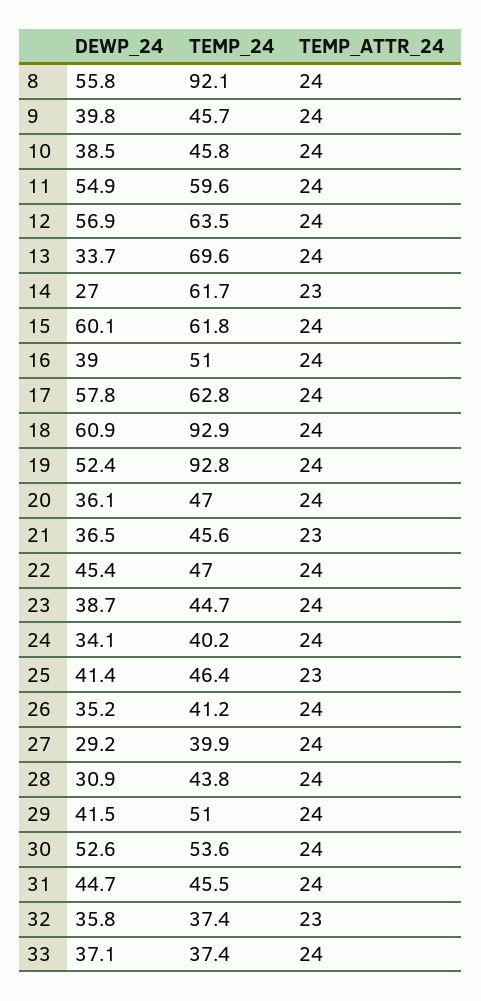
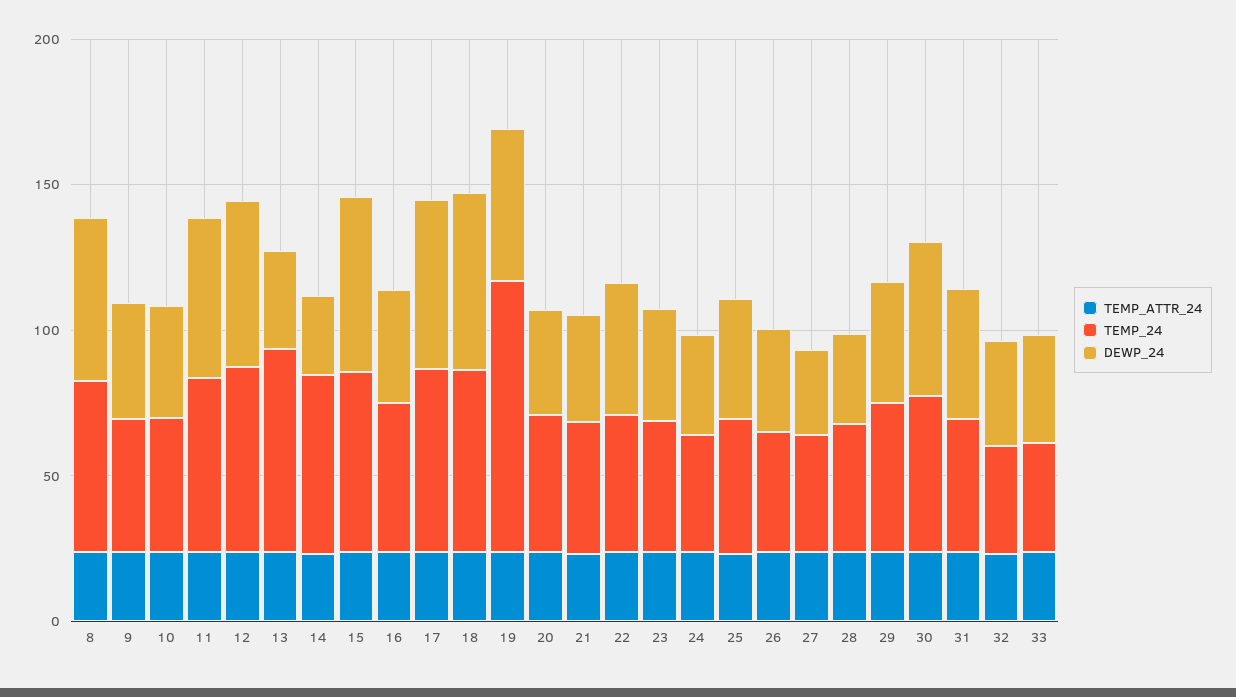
  {
    "DEWP_24": {
      "8": 55.8,
      "9": 39.8,
      "10": 38.5,
      "11": 54.9,
      "12": 56.9,
      "13": 33.7,
      "14": 27,
      "15": 60.1,
      "16": 39,
      "17": 57.8,
      "18": 60.9,
      "19": 52.4,
      "20": 36.1,
      "21": 36.5,
      "22": 45.4,
      "23": 38.7,
      "24": 34.1,
      "25": 41.4,
      "26": 35.2,
      "27": 29.2,
      "28": 30.9,
      "29": 41.5,
      "30": 52.6,
      "31": 44.7,
      "32": 35.8,
      "33": 37.1
    },
    "TEMP_24": {
-     "8": 92.1,
+     "8": 60,
      "9": 45.7,
      "10": 45.8,
      "11": 59.6,
      "12": 63.5,
      "13": 69.6,
      "14": 61.7,
      "15": 61.8,
      "16": 51,
      "17": 62.8,
-     "18": 92.9,
+     "18": 60,
      "19": 92.8,
      "20": 47,
      "21": 45.6,
      "22": 47,
      "23": 44.7,
      "24": 40.2,
      "25": 46.4,
      "26": 41.2,
      "27": 39.9,
      "28": 43.8,
      "29": 51,
      "30": 53.6,
      "31": 45.5,
      "32": 37.4,
      "33": 37.4
    },
    "TEMP_ATTR_24": {
      "8": 24,
      "9": 24,
      "10": 24,
      "11": 24,
      "12": 24,
      "13": 24,
      "14": 23,
      "15": 24,
      "16": 24,
      "17": 24,
      "18": 24,
      "19": 24,
      "20": 24,
      "21": 23,
      "22": 24,
      "23": 24,
      "24": 24,
      "25": 23,
      "26": 24,
      "27": 24,
      "28": 24,
      "29": 24,
      "30": 24,
      "31": 24,
      "32": 23,
      "33": 24
    }
  }

